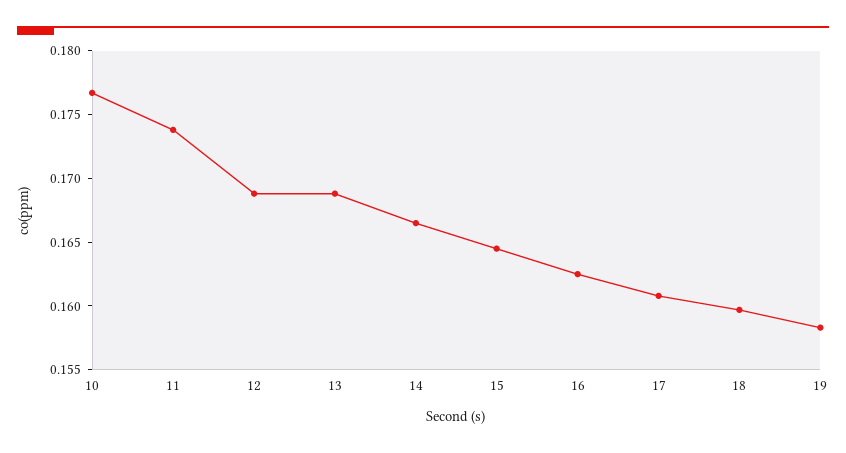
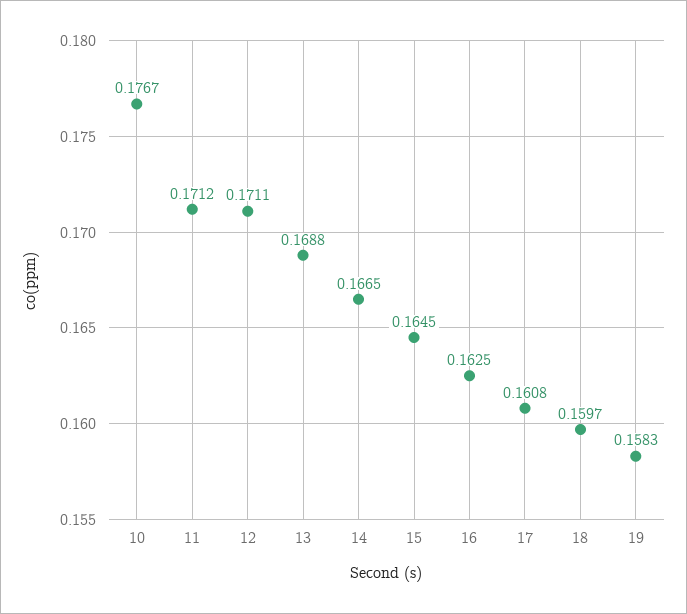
  {
    "10": 0.1767,
-   "11": 0.174,
+   "11": 0.1712,
-   "12": 0.169,
+   "12": 0.1711,
    "13": 0.1688,
    "14": 0.1665,
    "15": 0.1645,
    "16": 0.1625,
    "17": 0.1608,
    "18": 0.1597,
    "19": 0.1583
  }

